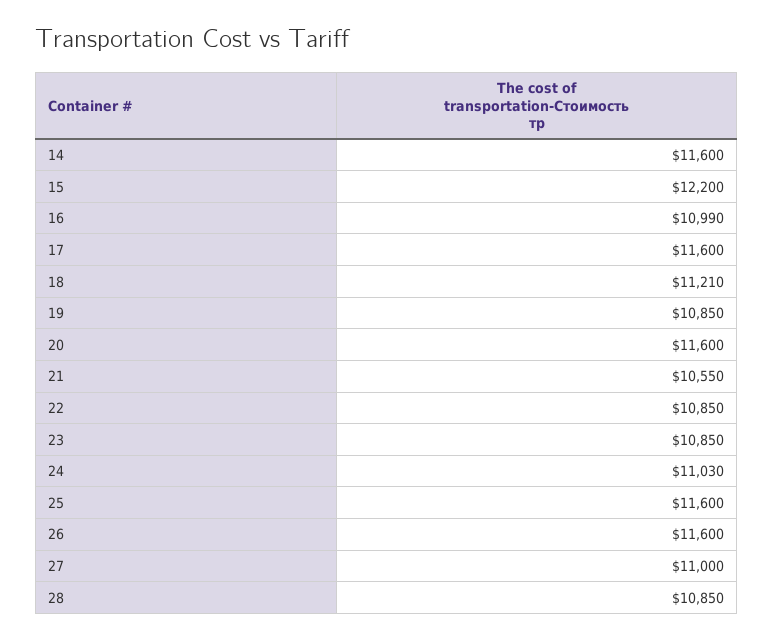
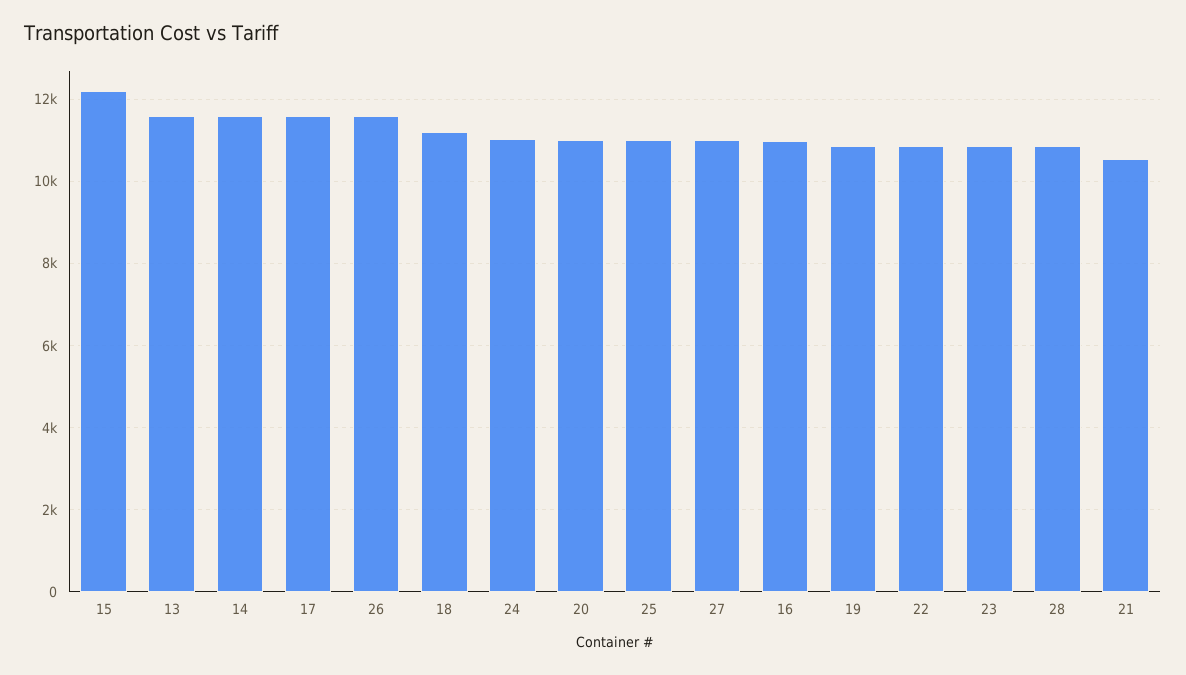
  {
    "14": 11600,
    "15": 12200,
    "16": 10990,
    "17": 11600,
    "18": 11210,
    "19": 10850,
-   "20": 11600,
+   "20": 11000,
    "21": 10550,
    "22": 10850,
    "23": 10850,
    "24": 11030,
-   "25": 11600,
+   "25": 11000,
    "26": 11600,
    "27": 11000,
-   "28": 10850
+   "28": 10850,
+   "13": 11600
  }

